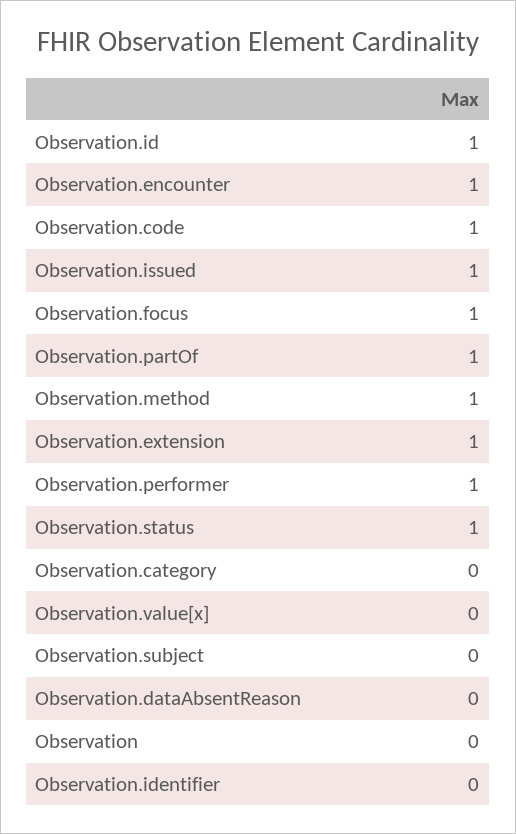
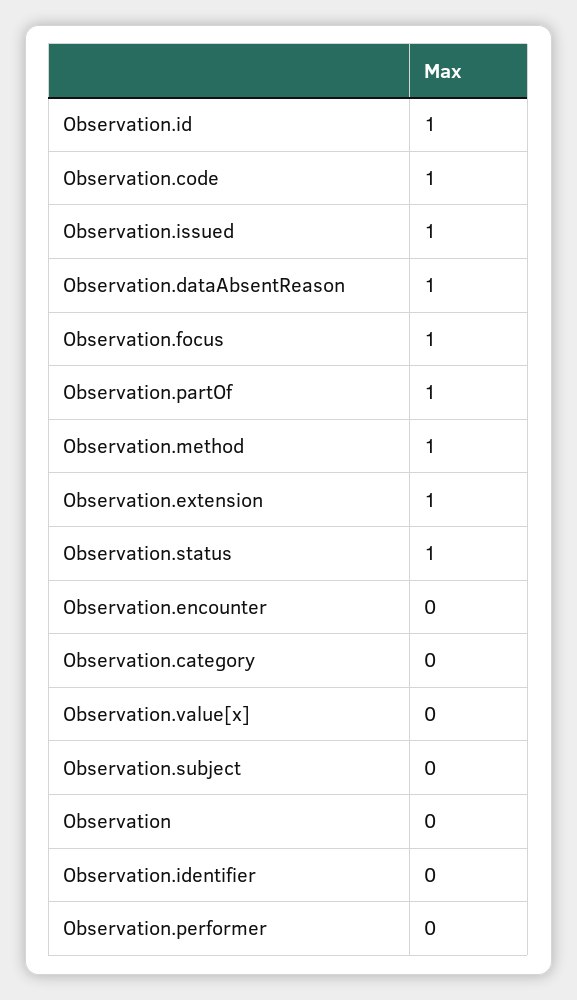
  {
    "Observation.id": 1,
-   "Observation.encounter": 1,
+   "Observation.encounter": 0,
    "Observation.code": 1,
    "Observation.issued": 1,
    "Observation.focus": 1,
    "Observation.partOf": 1,
    "Observation.method": 1,
    "Observation.extension": 1,
-   "Observation.performer": 1,
+   "Observation.performer": 0,
    "Observation.status": 1,
    "Observation.category": 0,
    "Observation.value[x]": 0,
    "Observation.subject": 0,
-   "Observation.dataAbsentReason": 0,
+   "Observation.dataAbsentReason": 1,
    "Observation": 0,
    "Observation.identifier": 0
  }

